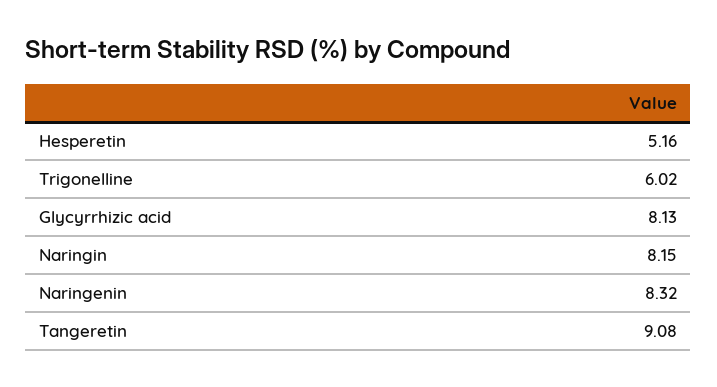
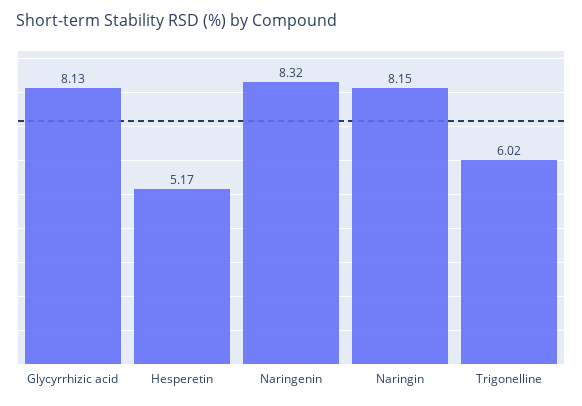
  {
-   "Hesperetin": 5.16,
+   "Hesperetin": 5.17,
    "Trigonelline": 6.02,
    "Glycyrrhizic acid": 8.13,
    "Naringin": 8.15,
-   "Naringenin": 8.32,
+   "Naringenin": 8.32
-   "Tangeretin": 9.08
  }

